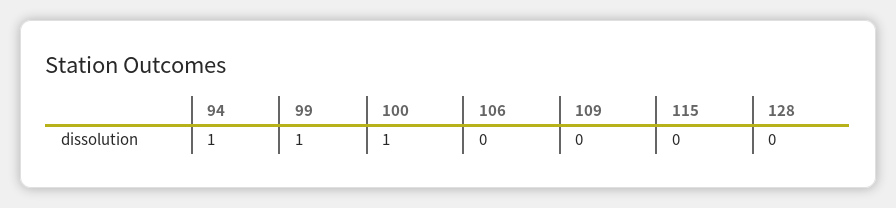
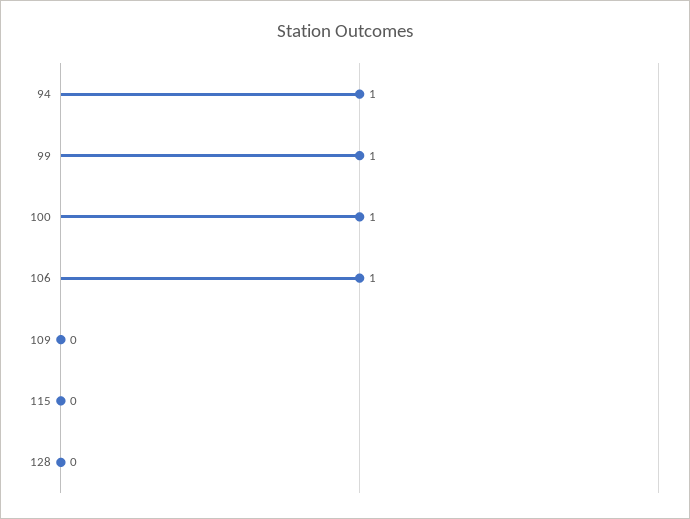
  {
    "94": 1,
    "99": 1,
    "100": 1,
-   "106": 0,
+   "106": 1,
    "109": 0,
    "115": 0,
    "128": 0
  }

